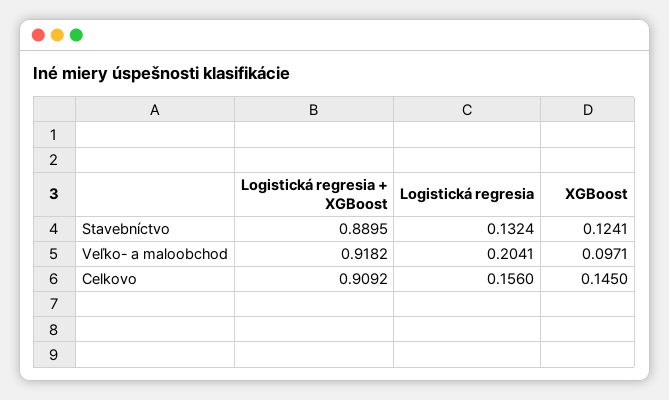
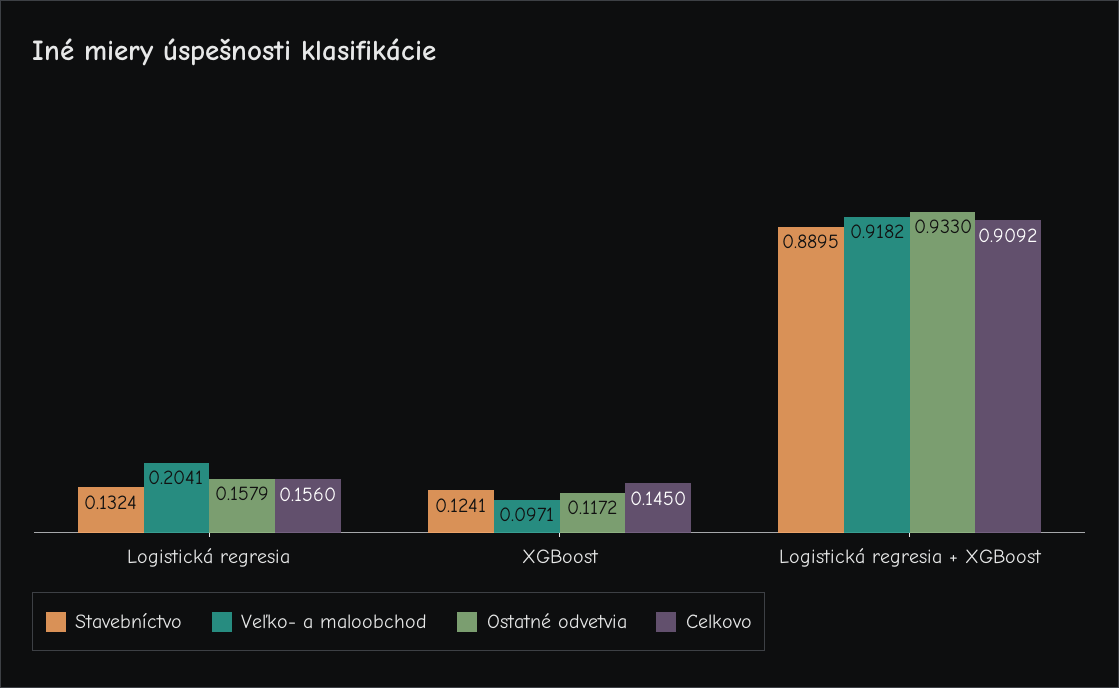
  {
    "Stavebníctvo": {
      "Logistická regresia + XGBoost": 0.8895,
      "Logistická regresia": 0.1324,
      "XGBoost": 0.1241
    },
    "Veľko- a maloobchod": {
      "Logistická regresia + XGBoost": 0.9182,
      "Logistická regresia": 0.2041,
      "XGBoost": 0.0971
    },
    "Celkovo": {
      "Logistická regresia + XGBoost": 0.9092,
      "Logistická regresia": 0.156,
      "XGBoost": 0.145
-   }
+   },
+   "Ostatné odvetvia": {
+     "Logistická regresia": 0.1579,
+     "XGBoost": 0.1172,
+     "Logistická regresia + XGBoost": 0.933
+   }
  }

